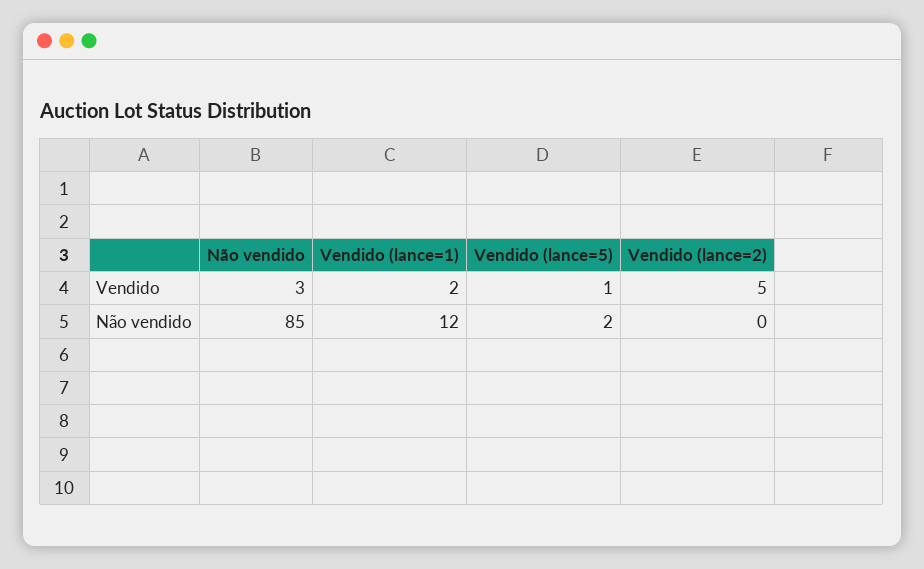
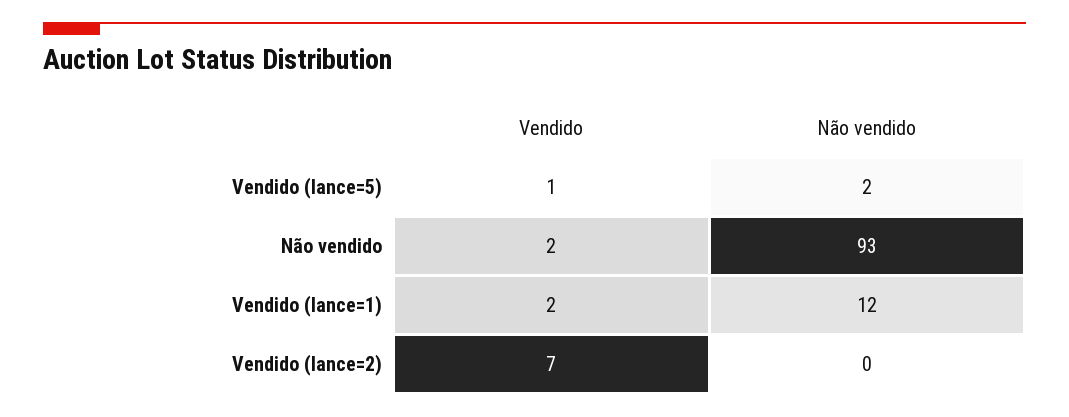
  {
    "Não vendido": {
-     "Vendido": 3,
+     "Vendido": 2,
-     "Não vendido": 85
+     "Não vendido": 93
    },
    "Vendido (lance=1)": {
      "Vendido": 2,
      "Não vendido": 12
    },
    "Vendido (lance=5)": {
      "Vendido": 1,
      "Não vendido": 2
    },
    "Vendido (lance=2)": {
-     "Vendido": 5,
+     "Vendido": 7,
      "Não vendido": 0
    }
  }

